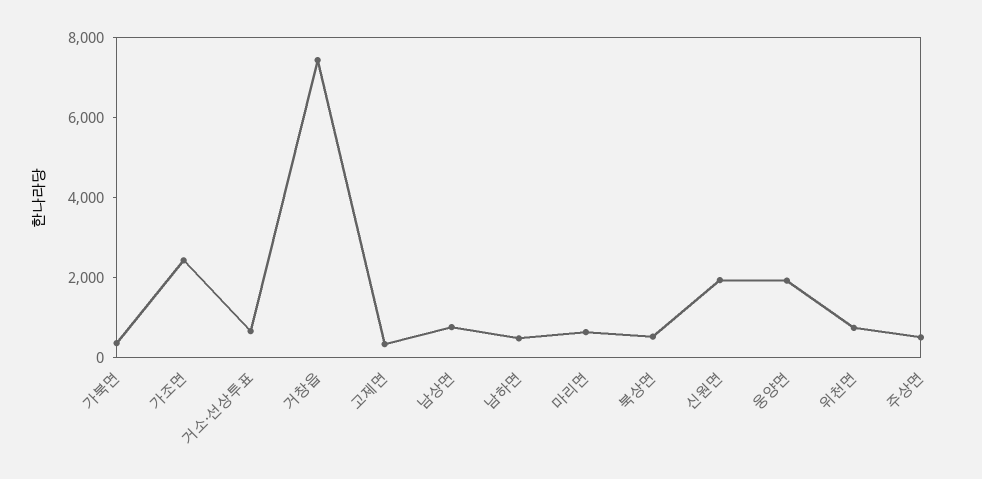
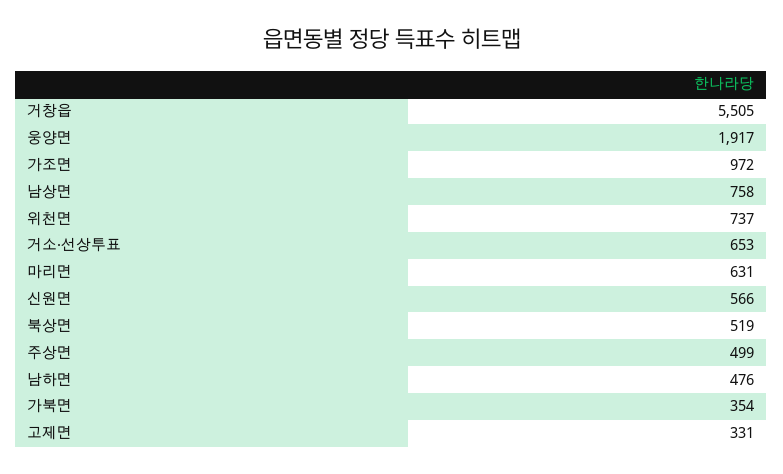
  {
    "가북면": 354,
-   "가조면": 2500,
+   "가조면": 972,
    "거소·선상투표": 653,
-   "거창읍": 7500,
+   "거창읍": 5505,
    "고제면": 331,
    "남상면": 758,
    "남하면": 476,
    "마리면": 631,
    "북상면": 519,
-   "신원면": 2000,
+   "신원면": 566,
    "웅양면": 1917,
    "위천면": 737,
    "주상면": 499
  }

